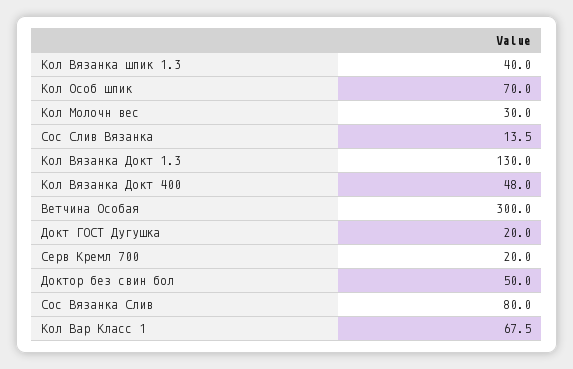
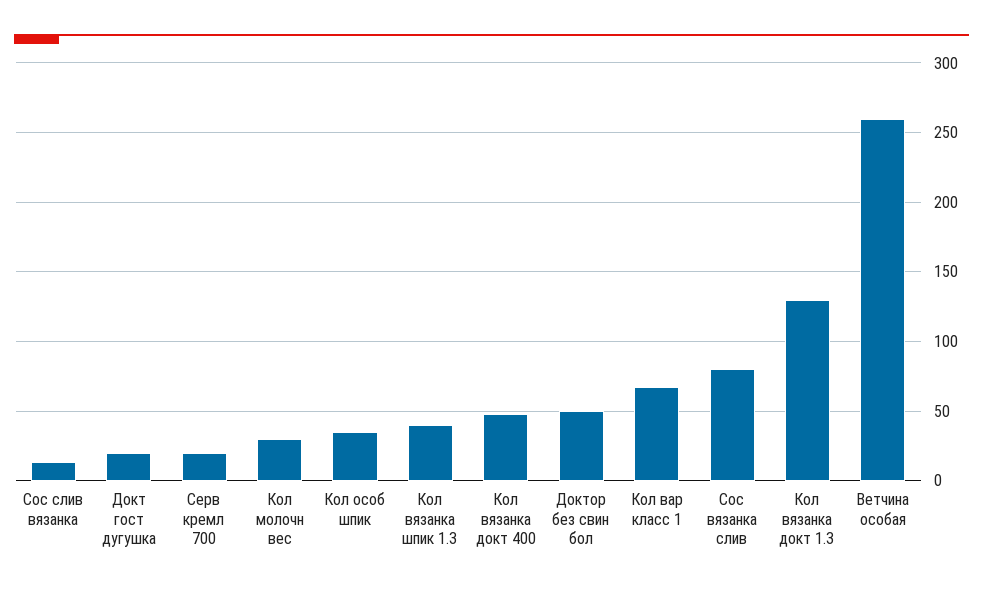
  {
    "Кол Вязанка шпик 1.3": 40,
-   "Кол Особ шпик": 70,
+   "Кол Особ шпик": 35,
    "Кол Молочн вес": 30,
    "Сос Слив Вязанка": 13.5,
    "Кол Вязанка Докт 1.3": 130,
    "Кол Вязанка Докт 400": 48,
-   "Ветчина Особая": 300,
+   "Ветчина Особая": 260,
    "Докт ГОСТ Дугушка": 20,
    "Серв Кремл 700": 20,
    "Доктор без свин бол": 50,
    "Сос Вязанка Слив": 80,
    "Кол Вар Класс 1": 67.5
  }

